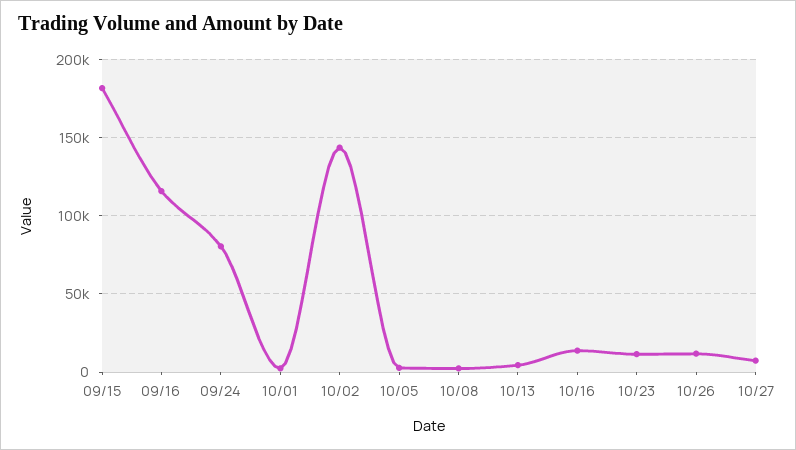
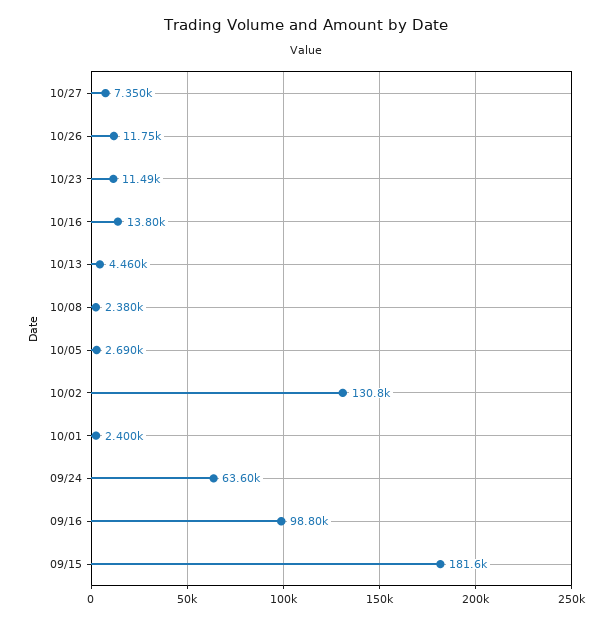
  {
    "09/15": 181600,
-   "09/16": 115000,
+   "09/16": 98800,
-   "09/24": 80000,
+   "09/24": 63600,
    "10/01": 2400,
-   "10/02": 145000,
+   "10/02": 130800,
    "10/05": 2690,
    "10/08": 2380,
    "10/13": 4460,
    "10/16": 13800,
    "10/23": 11490,
    "10/26": 11750,
    "10/27": 7350
  }

